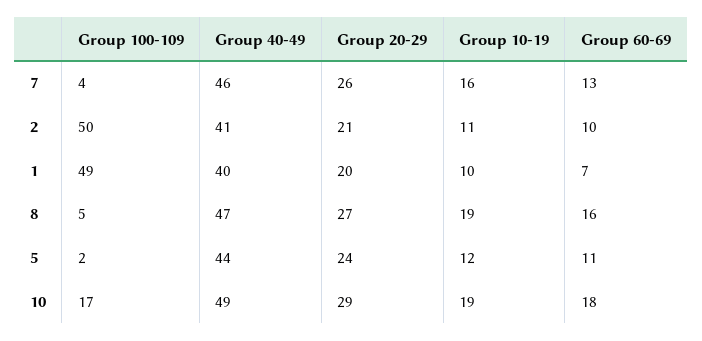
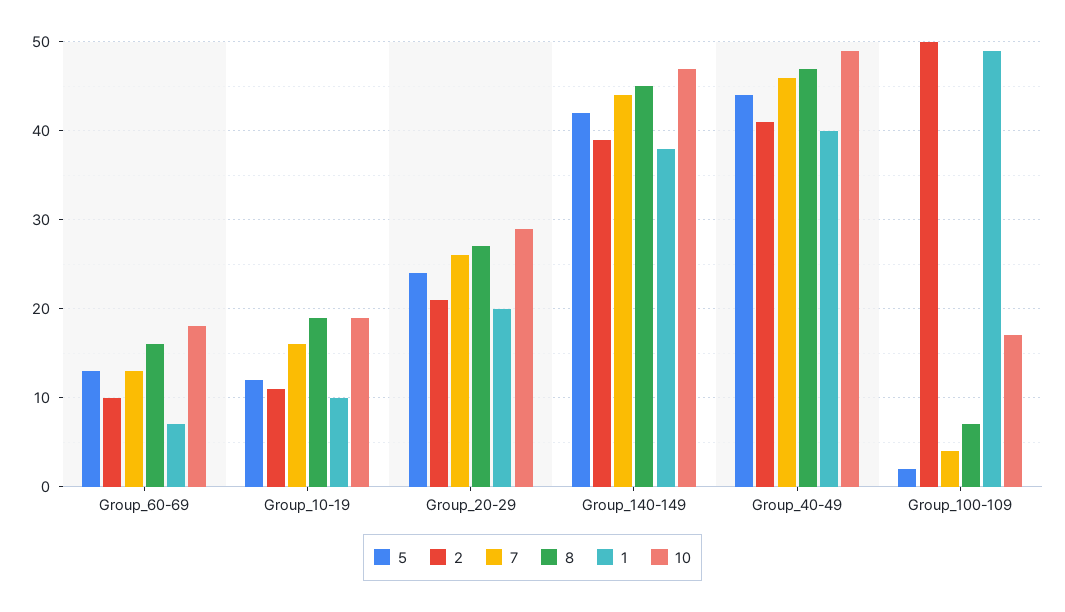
  {
    "7": {
      "Group 100-109": 4,
      "Group 40-49": 46,
      "Group 20-29": 26,
      "Group 10-19": 16,
-     "Group 60-69": 13
+     "Group 60-69": 13,
+     "Group_140-149": 44
    },
    "2": {
      "Group 100-109": 50,
      "Group 40-49": 41,
      "Group 20-29": 21,
      "Group 10-19": 11,
-     "Group 60-69": 10
+     "Group 60-69": 10,
+     "Group_140-149": 39
    },
    "1": {
      "Group 100-109": 49,
      "Group 40-49": 40,
      "Group 20-29": 20,
      "Group 10-19": 10,
-     "Group 60-69": 7
+     "Group 60-69": 7,
+     "Group_140-149": 38
    },
    "8": {
-     "Group 100-109": 5,
+     "Group 100-109": 7,
      "Group 40-49": 47,
      "Group 20-29": 27,
      "Group 10-19": 19,
-     "Group 60-69": 16
+     "Group 60-69": 16,
+     "Group_140-149": 45
    },
    "5": {
      "Group 100-109": 2,
      "Group 40-49": 44,
      "Group 20-29": 24,
      "Group 10-19": 12,
-     "Group 60-69": 11
+     "Group 60-69": 13,
+     "Group_140-149": 42
    },
    "10": {
      "Group 100-109": 17,
      "Group 40-49": 49,
      "Group 20-29": 29,
      "Group 10-19": 19,
-     "Group 60-69": 18
+     "Group 60-69": 18,
+     "Group_140-149": 47
    }
  }

